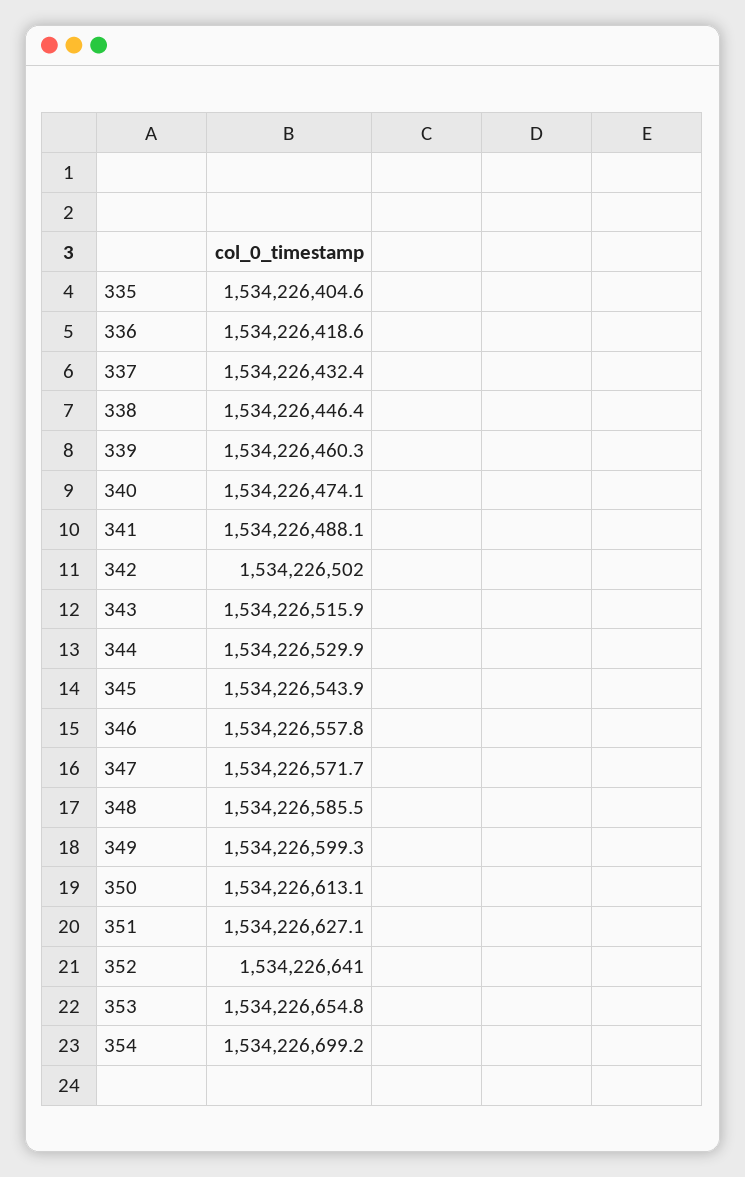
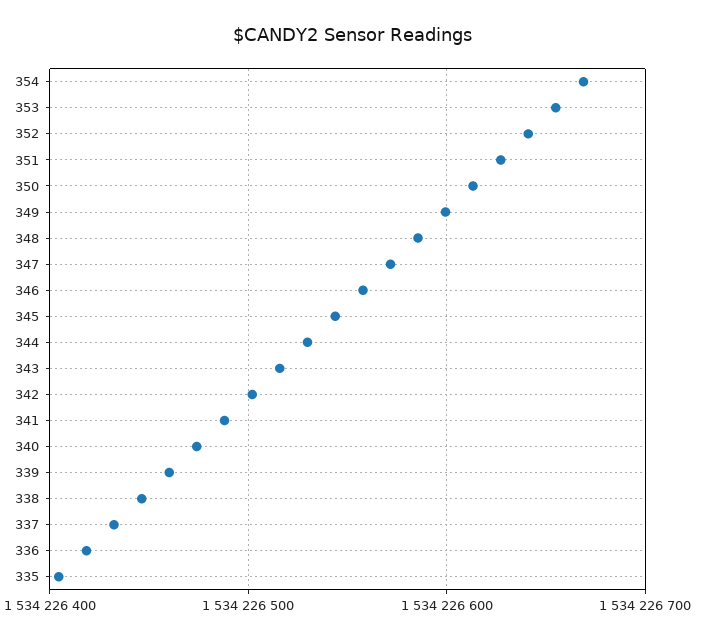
  {
    "335": 1534226404.6,
    "336": 1534226418.6,
    "337": 1534226432.4,
    "338": 1534226446.4,
    "339": 1534226460.3,
    "340": 1534226474.1,
    "341": 1534226488.1,
    "342": 1534226502,
    "343": 1534226515.9,
    "344": 1534226529.9,
    "345": 1534226543.9,
    "346": 1534226557.8,
    "347": 1534226571.7,
    "348": 1534226585.5,
    "349": 1534226599.3,
    "350": 1534226613.1,
    "351": 1534226627.1,
    "352": 1534226641,
    "353": 1534226654.8,
-   "354": 1534226699.2
+   "354": 1534226670
  }

